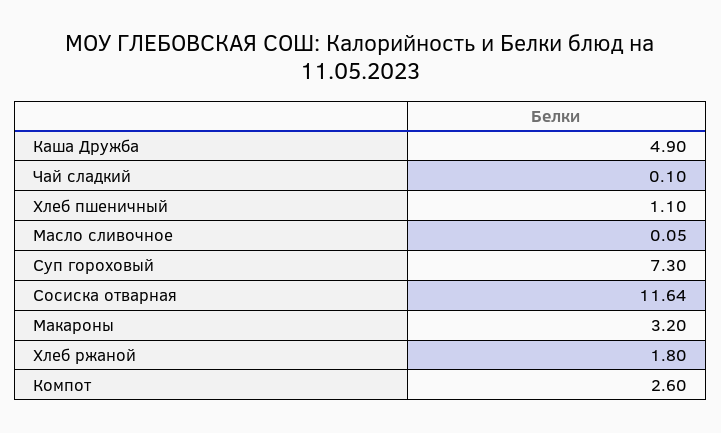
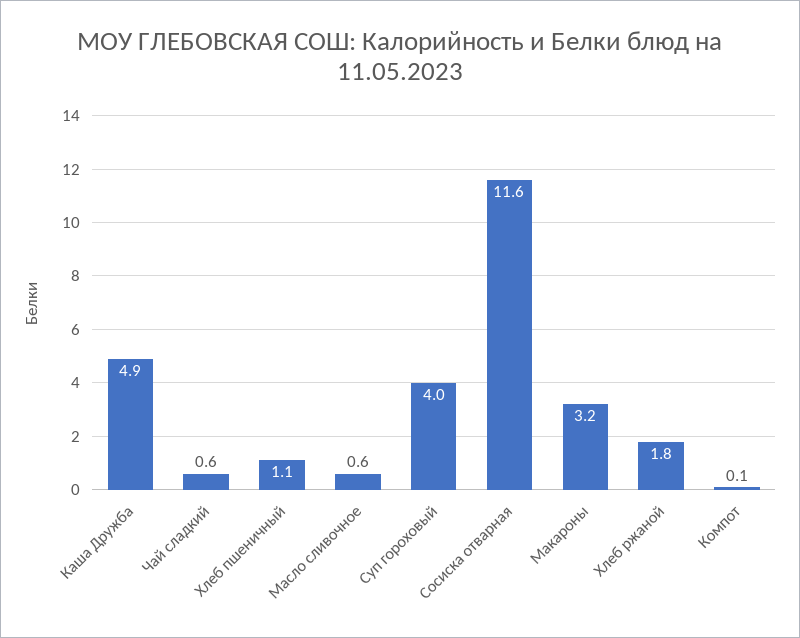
  {
    "Каша Дружба": 4.9,
-   "Чай сладкий": 0.1,
+   "Чай сладкий": 0.6,
    "Хлеб пшеничный": 1.1,
-   "Масло сливочное": 0.05,
+   "Масло сливочное": 0.6,
-   "Суп гороховый": 7.3,
+   "Суп гороховый": 4,
    "Сосиска отварная": 11.64,
    "Макароны": 3.2,
    "Хлеб ржаной": 1.8,
-   "Компот": 2.6
+   "Компот": 0.1
  }

